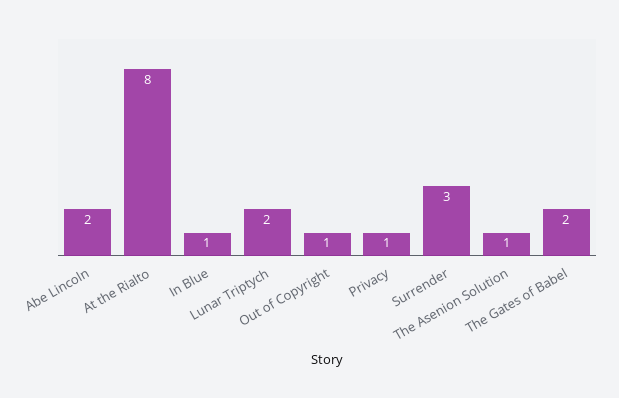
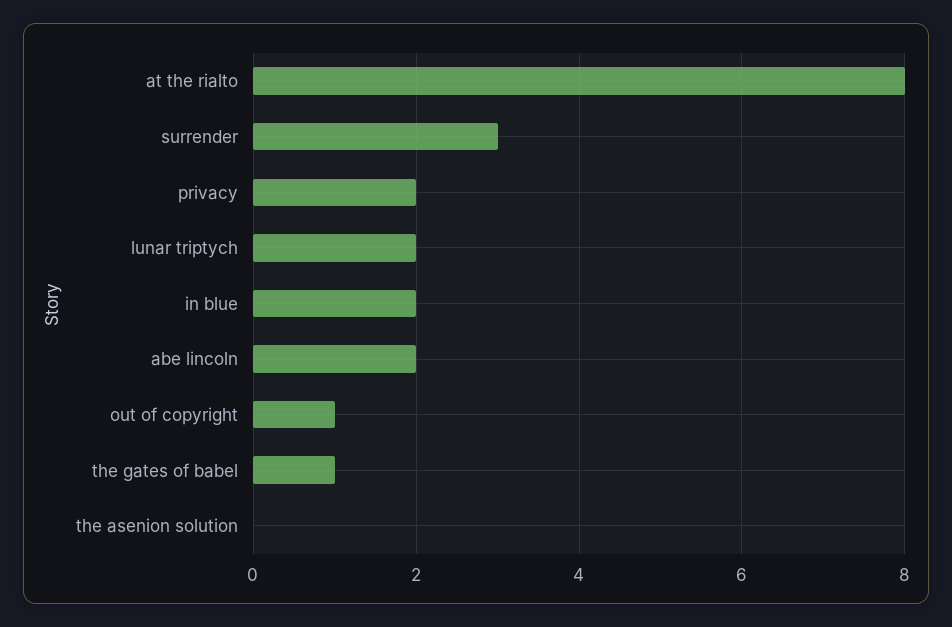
  {
    "Abe Lincoln": 2,
    "At the Rialto": 8,
-   "In Blue": 1,
+   "In Blue": 2,
    "Lunar Triptych": 2,
    "Out of Copyright": 1,
-   "Privacy": 1,
+   "Privacy": 2,
    "Surrender": 3,
-   "The Asenion Solution": 1,
+   "The Asenion Solution": 0,
-   "The Gates of Babel": 2
+   "The Gates of Babel": 1
  }

